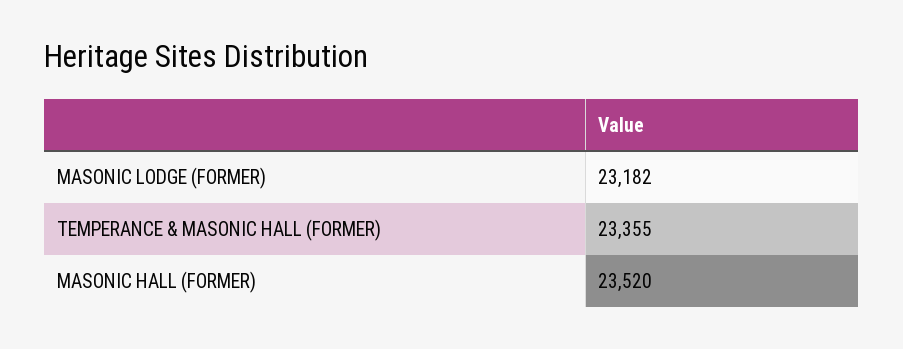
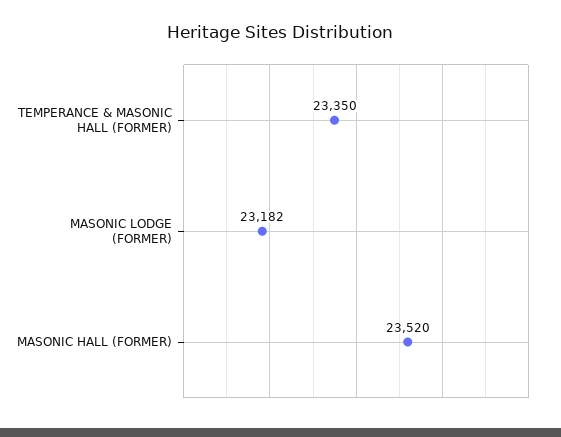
  {
    "MASONIC LODGE (FORMER)": 23182,
-   "TEMPERANCE & MASONIC HALL (FORMER)": 23355,
+   "TEMPERANCE & MASONIC HALL (FORMER)": 23350,
    "MASONIC HALL (FORMER)": 23520
  }

